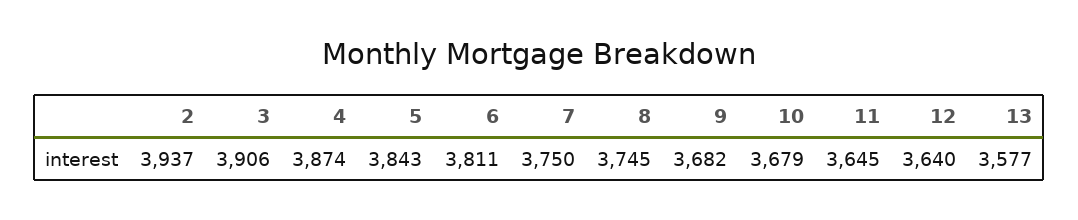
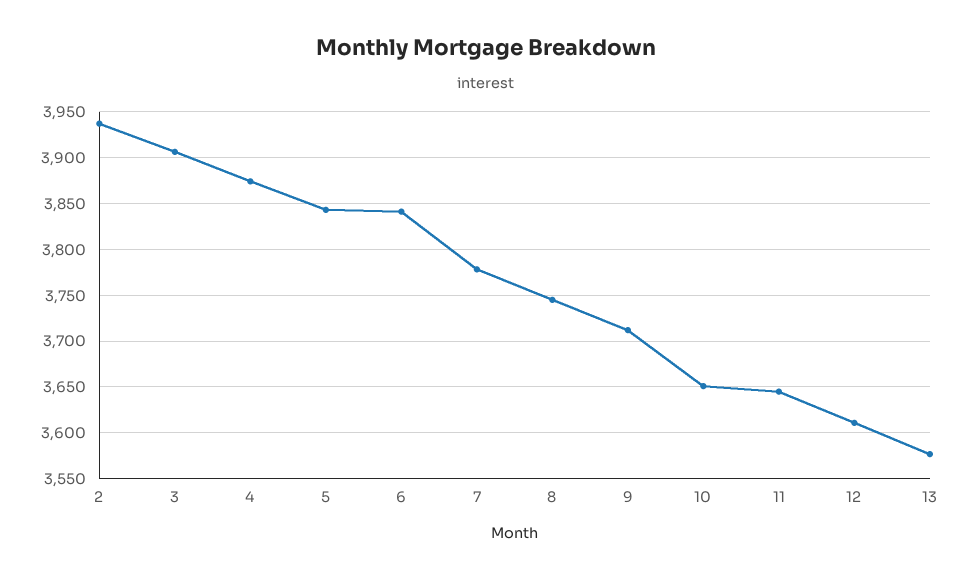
  {
    "2": 3937,
    "3": 3906,
    "4": 3874,
    "5": 3843,
-   "6": 3811,
+   "6": 3840,
-   "7": 3750,
+   "7": 3780,
    "8": 3745,
-   "9": 3682,
+   "9": 3710,
-   "10": 3679,
+   "10": 3650,
    "11": 3645,
-   "12": 3640,
+   "12": 3610,
    "13": 3577
  }

